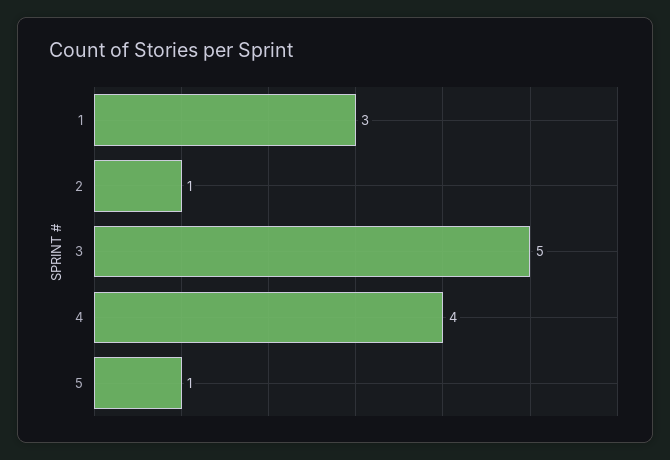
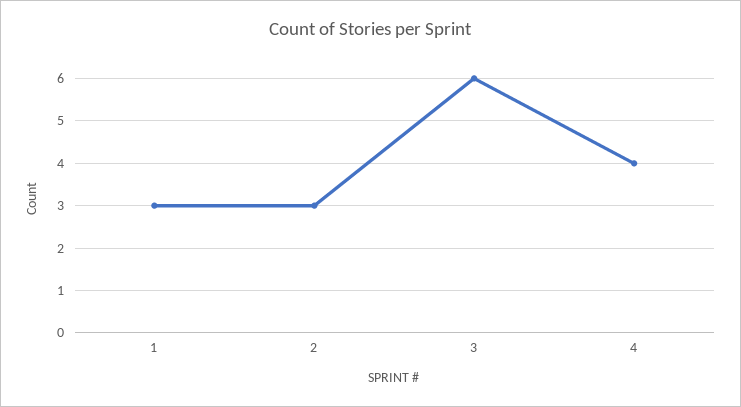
  {
    "1": 3,
-   "2": 1,
+   "2": 3,
-   "3": 5,
+   "3": 6,
-   "4": 4,
+   "4": 4
-   "5": 1
  }

